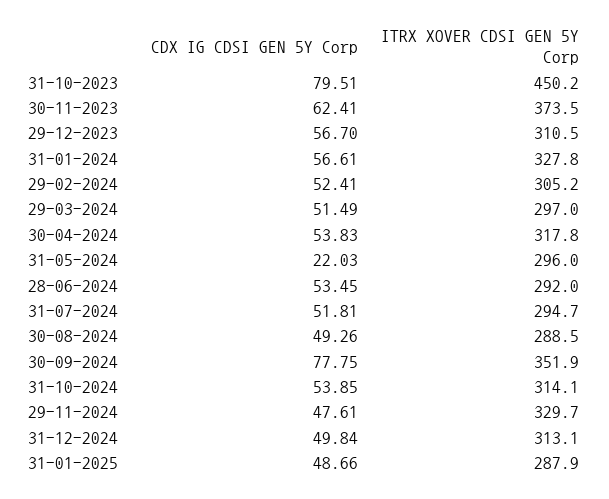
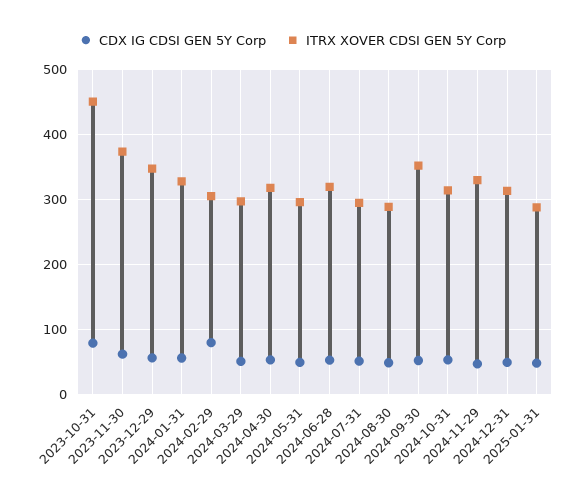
  {
    "CDX IG CDSI GEN 5Y Corp": {
      "31-10-2023": 79.51,
      "30-11-2023": 62.41,
      "29-12-2023": 56.7,
      "31-01-2024": 56.61,
-     "29-02-2024": 52.41,
+     "29-02-2024": 80,
      "29-03-2024": 51.49,
      "30-04-2024": 53.83,
-     "31-05-2024": 22.03,
+     "31-05-2024": 50,
      "28-06-2024": 53.45,
      "31-07-2024": 51.81,
      "30-08-2024": 49.26,
-     "30-09-2024": 77.75,
+     "30-09-2024": 50,
      "31-10-2024": 53.85,
      "29-11-2024": 47.61,
      "31-12-2024": 49.84,
      "31-01-2025": 48.66
    },
    "ITRX XOVER CDSI GEN 5Y Corp": {
      "31-10-2023": 450.2,
      "30-11-2023": 373.5,
-     "29-12-2023": 310.5,
+     "29-12-2023": 350,
      "31-01-2024": 327.8,
      "29-02-2024": 305.2,
      "29-03-2024": 297,
      "30-04-2024": 317.8,
      "31-05-2024": 296,
-     "28-06-2024": 292,
+     "28-06-2024": 320,
      "31-07-2024": 294.7,
      "30-08-2024": 288.5,
      "30-09-2024": 351.9,
      "31-10-2024": 314.1,
      "29-11-2024": 329.7,
      "31-12-2024": 313.1,
      "31-01-2025": 287.9
    }
  }

